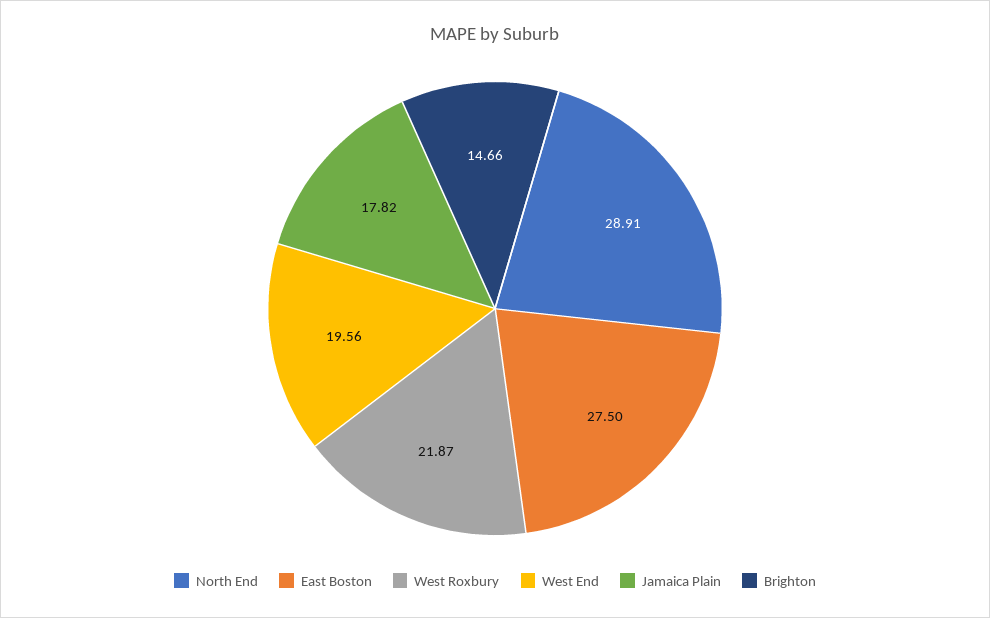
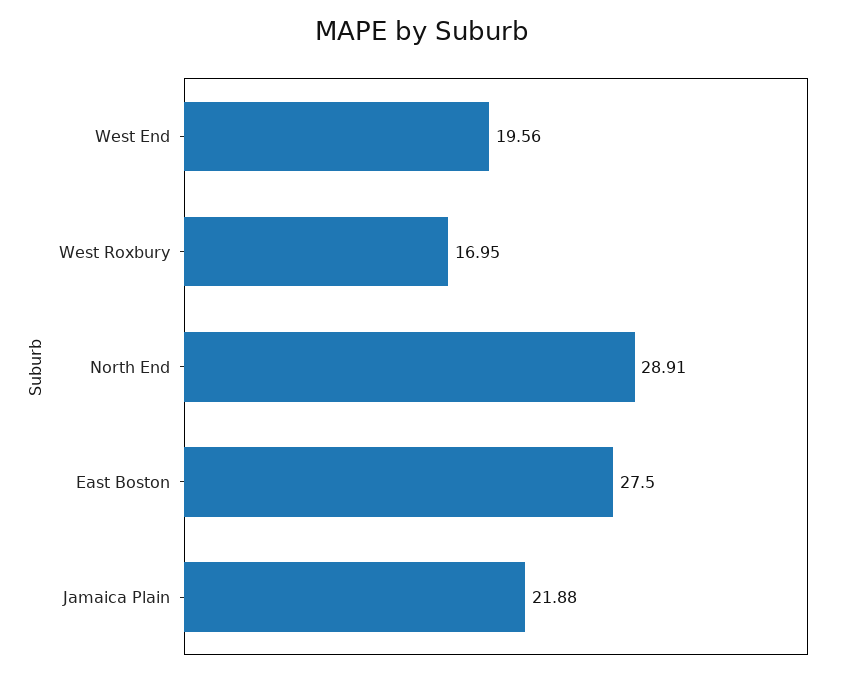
  {
    "North End": 28.91,
    "East Boston": 27.5,
-   "West Roxbury": 21.87,
+   "West Roxbury": 16.95,
    "West End": 19.56,
-   "Jamaica Plain": 17.82,
+   "Jamaica Plain": 21.88
-   "Brighton": 14.66
  }

